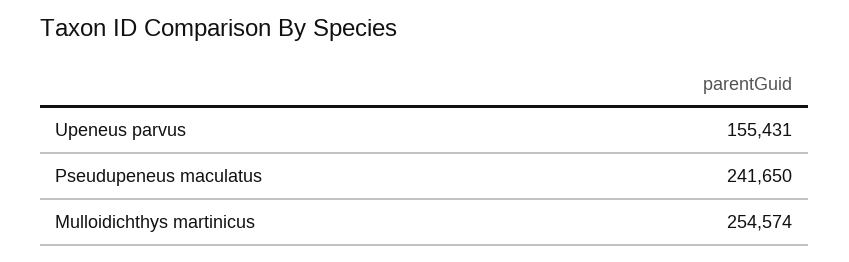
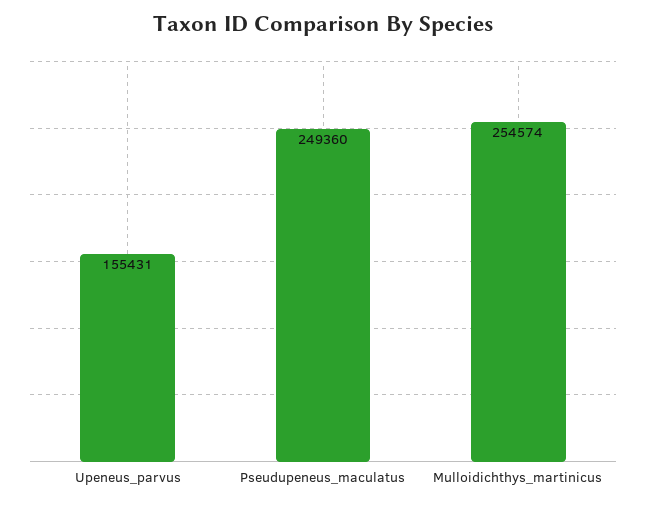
  {
    "Upeneus parvus": 155431,
-   "Pseudupeneus maculatus": 241650,
+   "Pseudupeneus maculatus": 249360,
    "Mulloidichthys martinicus": 254574
  }

